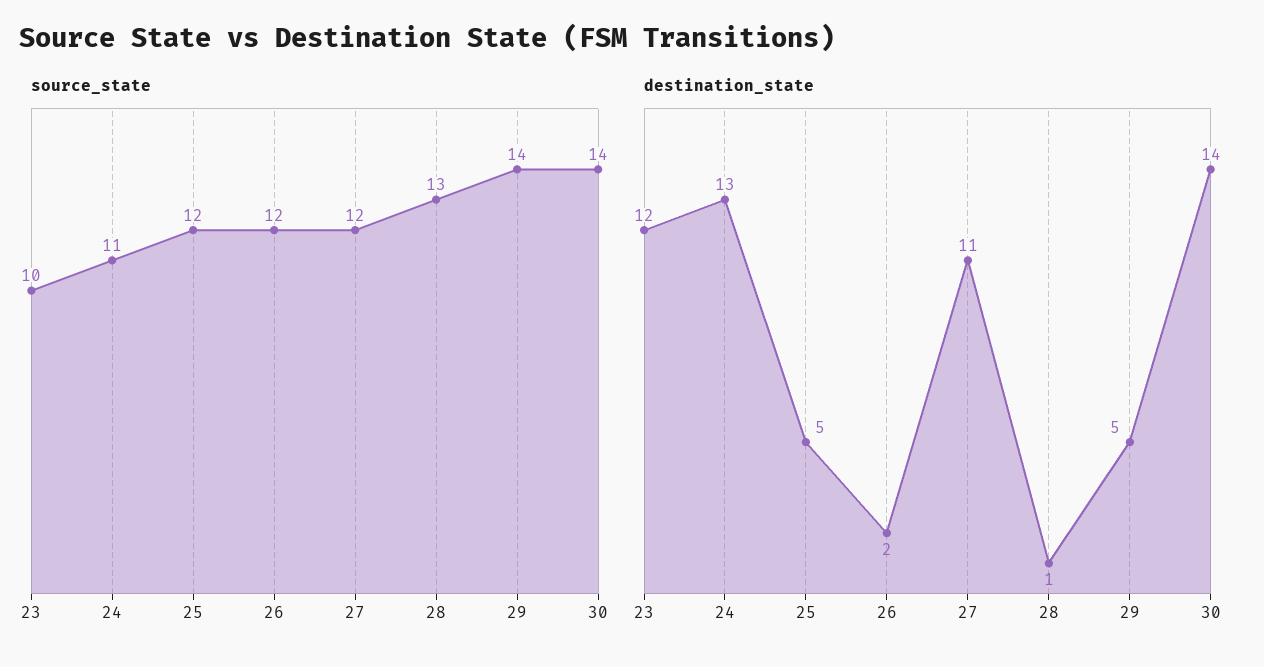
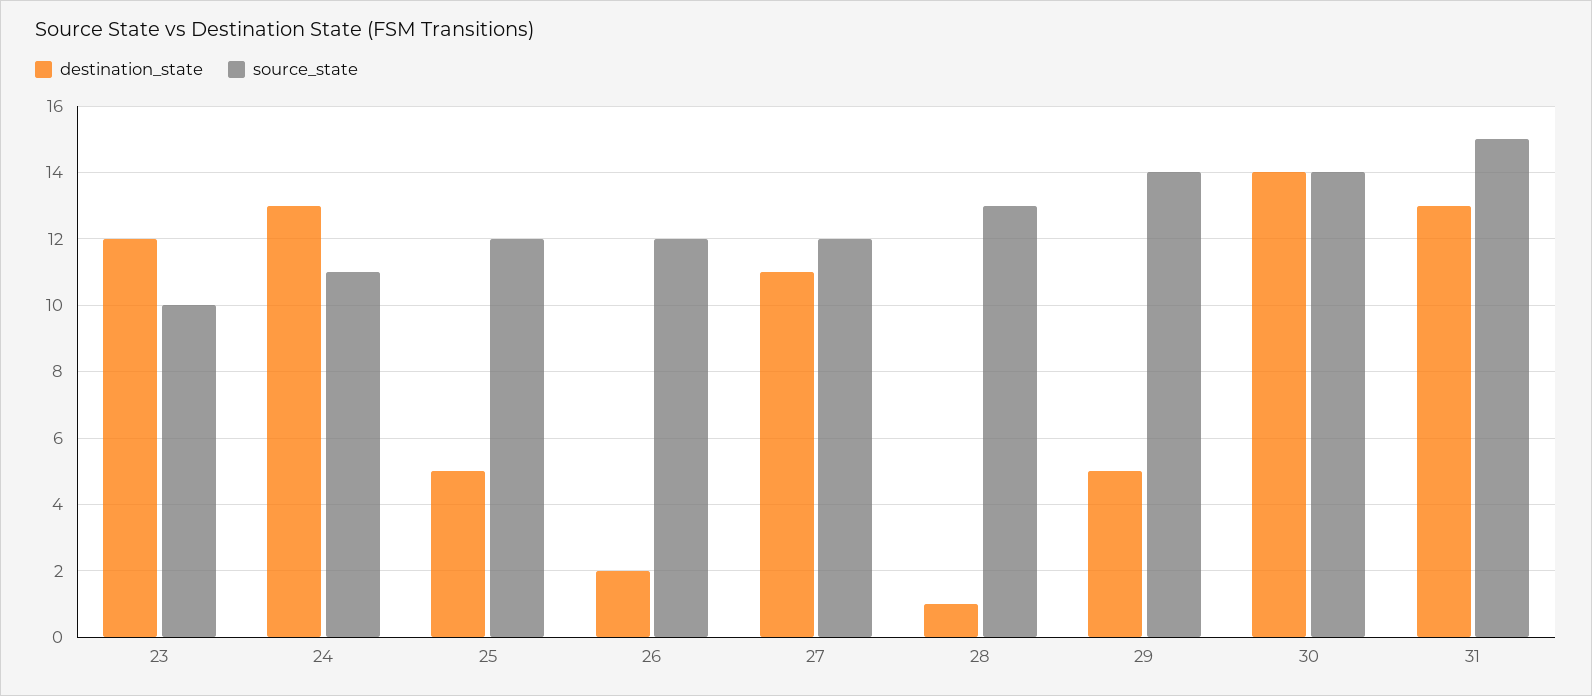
  {
    "source_state": {
      "23": 10,
      "24": 11,
      "25": 12,
      "26": 12,
      "27": 12,
      "28": 13,
      "29": 14,
-     "30": 14
+     "30": 14,
+     "31": 15
    },
    "destination_state": {
      "23": 12,
      "24": 13,
      "25": 5,
      "26": 2,
      "27": 11,
      "28": 1,
      "29": 5,
-     "30": 14
+     "30": 14,
+     "31": 13
    }
  }

